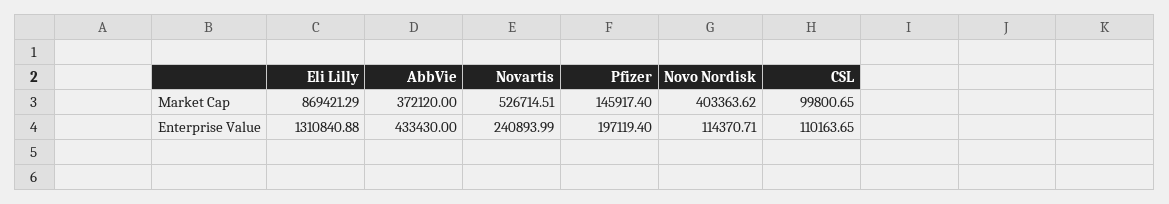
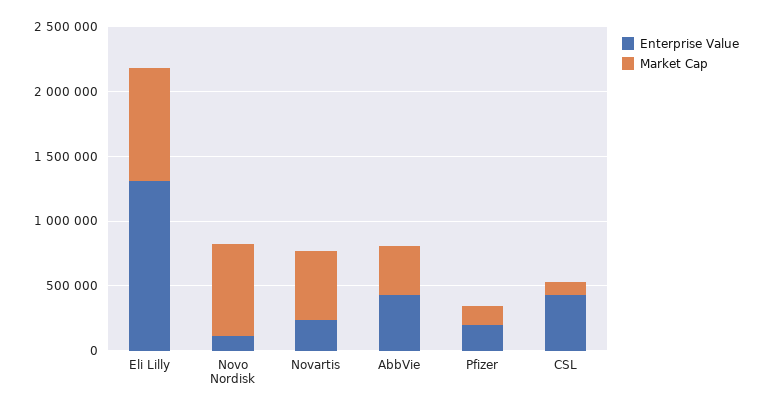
  {
    "Market Cap": {
      "Eli Lilly": 869421.29,
      "AbbVie": 372120,
      "Novartis": 526714.51,
      "Pfizer": 145917.4,
-     "Novo Nordisk": 403363.62,
+     "Novo Nordisk": 700000,
      "CSL": 99800.65
    },
    "Enterprise Value": {
      "Eli Lilly": 1310840.88,
      "AbbVie": 433430,
      "Novartis": 240893.99,
      "Pfizer": 197119.4,
      "Novo Nordisk": 114370.71,
-     "CSL": 110163.65
+     "CSL": 400000
    }
  }

